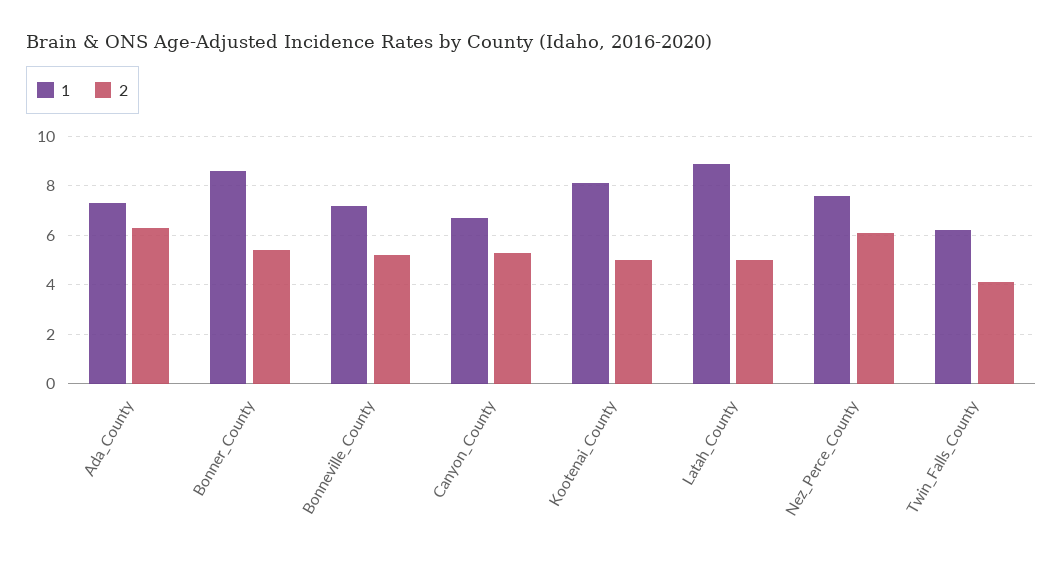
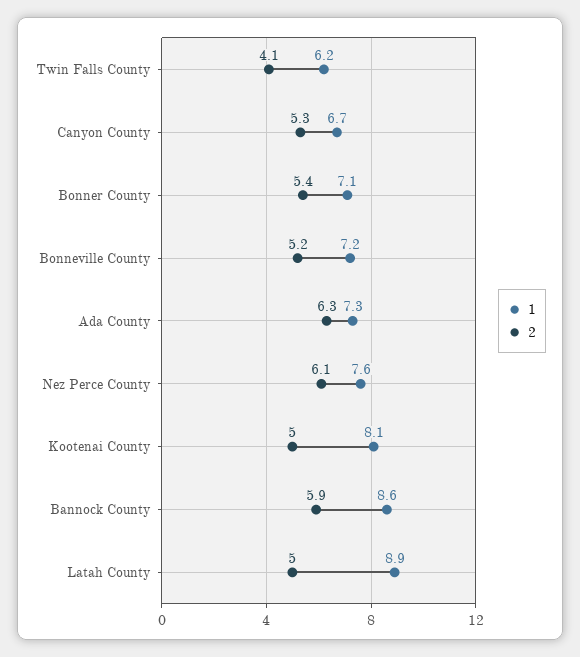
  {
    "1": {
      "Ada_County": 7.3,
-     "Bonner_County": 8.5,
+     "Bonner_County": 7.1,
      "Bonneville_County": 7.2,
      "Canyon_County": 6.7,
      "Kootenai_County": 8.1,
      "Latah_County": 8.9,
      "Nez_Perce_County": 7.6,
-     "Twin_Falls_County": 6.2
+     "Twin_Falls_County": 6.2,
+     "Bannock County": 8.6
    },
    "2": {
      "Ada_County": 6.3,
      "Bonner_County": 5.4,
      "Bonneville_County": 5.2,
      "Canyon_County": 5.3,
      "Kootenai_County": 5,
      "Latah_County": 5,
      "Nez_Perce_County": 6.1,
-     "Twin_Falls_County": 4.1
+     "Twin_Falls_County": 4.1,
+     "Bannock County": 5.9
    }
  }

